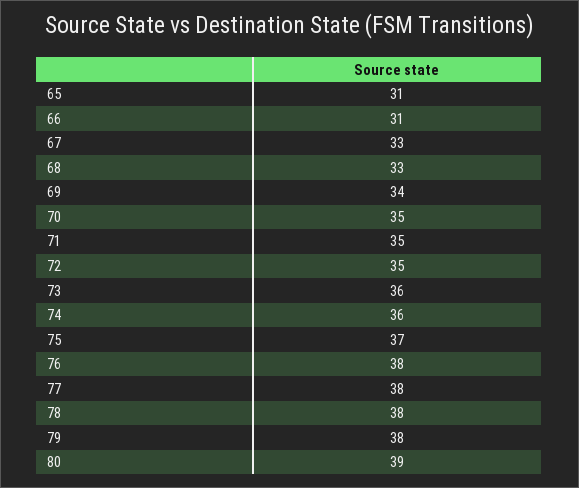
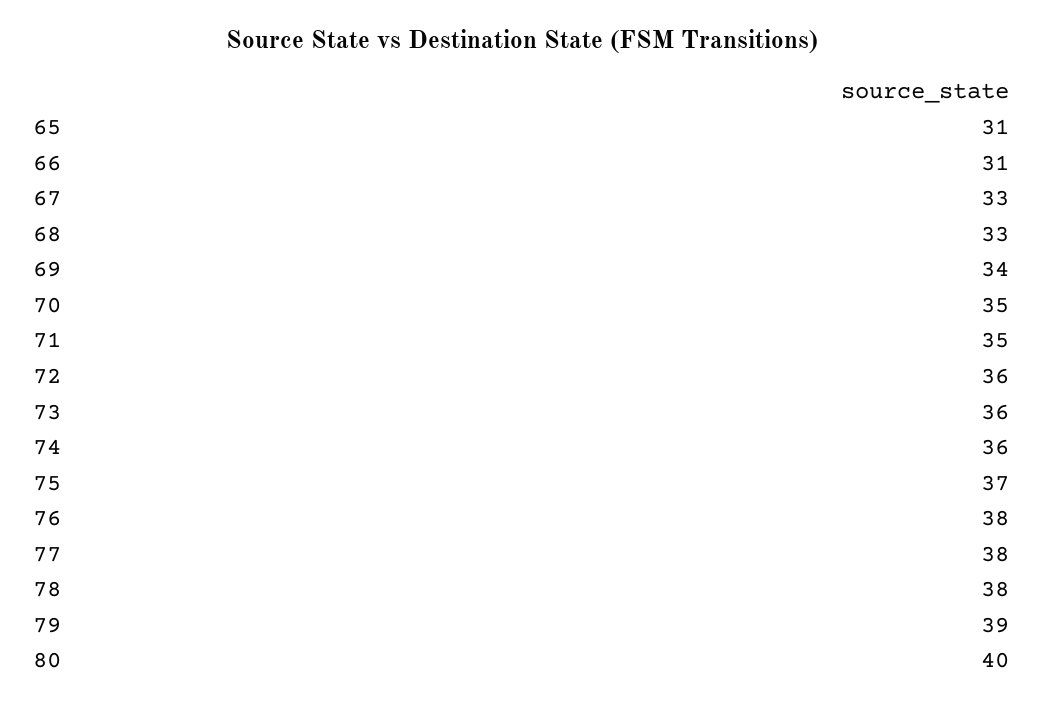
  {
    "65": 31,
    "66": 31,
    "67": 33,
    "68": 33,
    "69": 34,
    "70": 35,
    "71": 35,
-   "72": 35,
+   "72": 36,
    "73": 36,
    "74": 36,
    "75": 37,
    "76": 38,
    "77": 38,
    "78": 38,
-   "79": 38,
+   "79": 39,
-   "80": 39
+   "80": 40
  }

